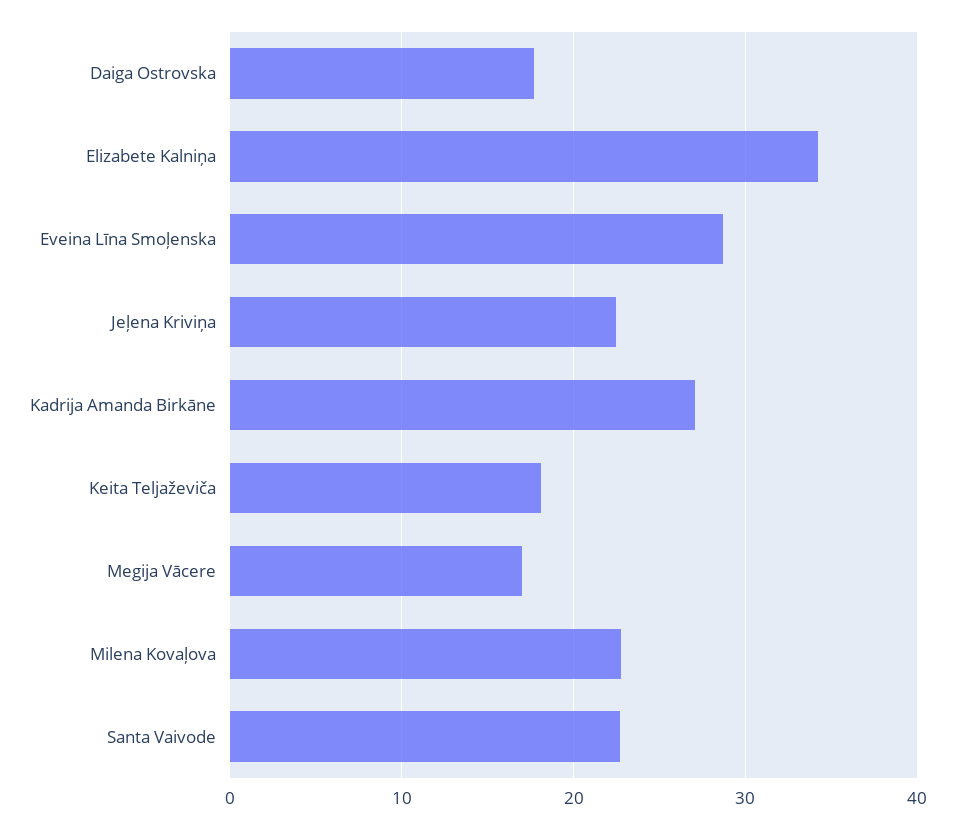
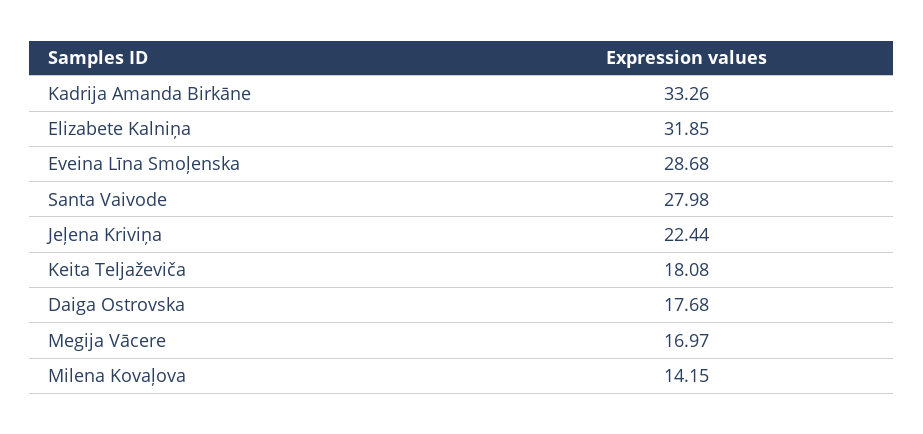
  {
    "Daiga Ostrovska": 17.68,
-   "Elizabete Kalniņa": 34,
+   "Elizabete Kalniņa": 31.85,
    "Eveina Līna Smoļenska": 28.68,
    "Jeļena Kriviņa": 22.44,
-   "Kadrija Amanda Birkāne": 27,
+   "Kadrija Amanda Birkāne": 33.26,
    "Keita Teljaževiča": 18.08,
    "Megija Vācere": 16.97,
-   "Milena Kovaļova": 23,
+   "Milena Kovaļova": 14.15,
-   "Santa Vaivode": 23
+   "Santa Vaivode": 27.98
  }

